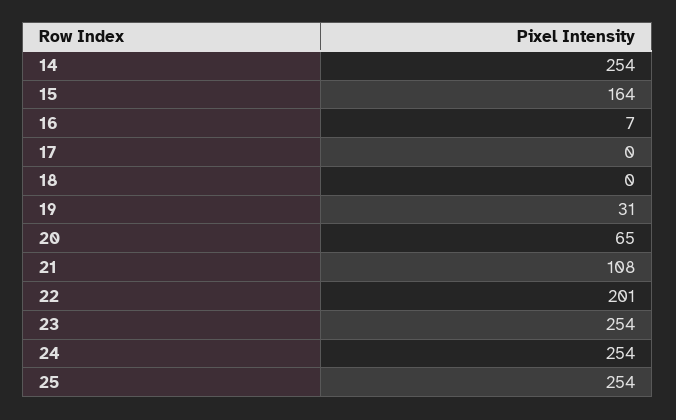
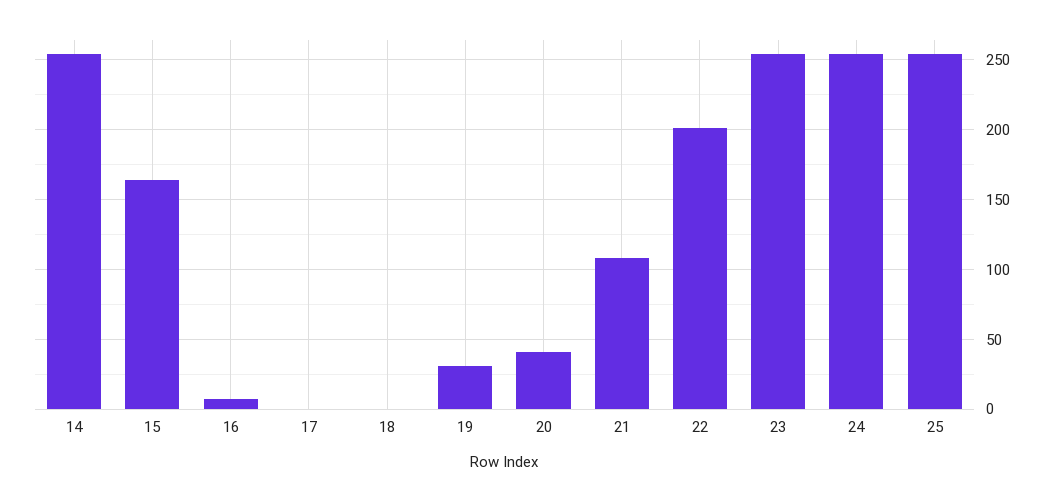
  {
    "14": 254,
    "15": 164,
    "16": 7,
    "17": 0,
    "18": 0,
    "19": 31,
-   "20": 65,
+   "20": 40,
    "21": 108,
    "22": 201,
    "23": 254,
    "24": 254,
    "25": 254
  }

